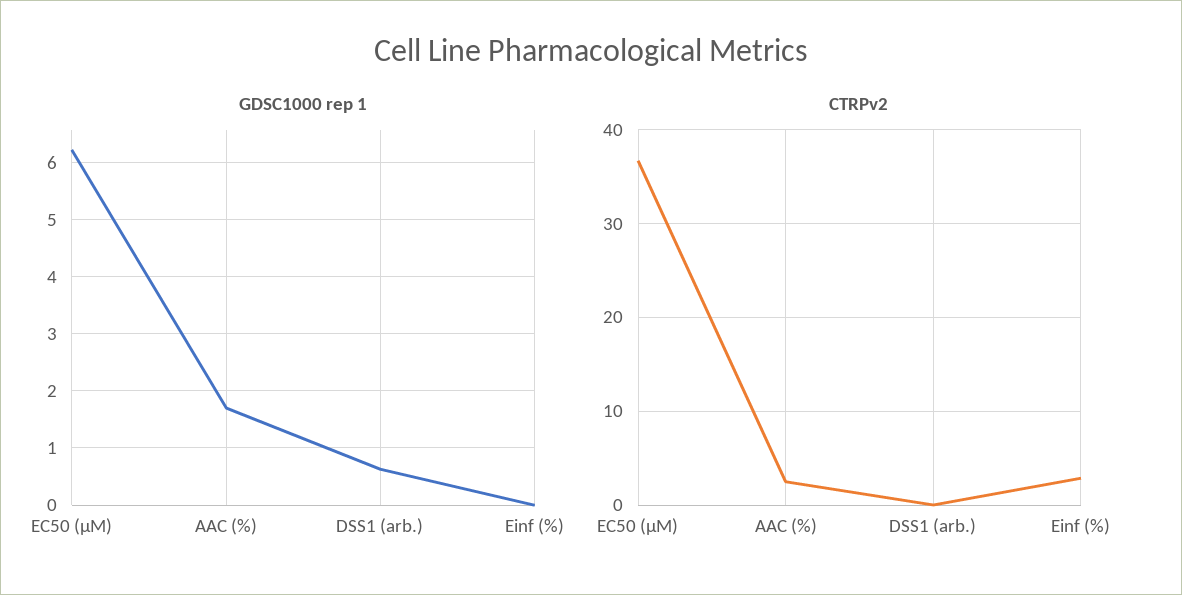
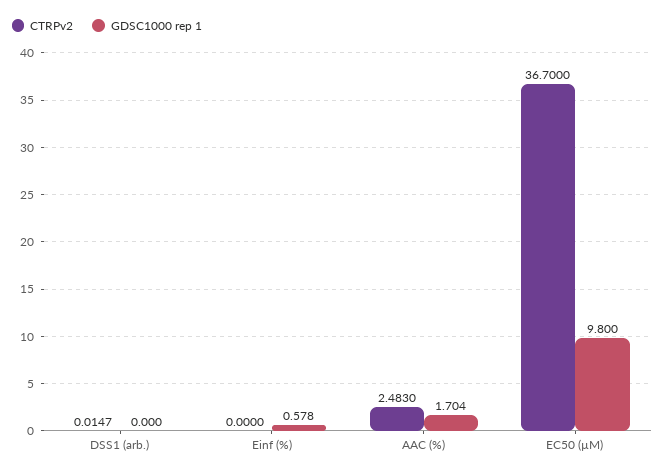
  {
    "GDSC1000 rep 1": {
-     "EC50 (µM)": 6.2,
+     "EC50 (µM)": 9.8,
      "AAC (%)": 1.704,
-     "DSS1 (arb.)": 0.6,
+     "DSS1 (arb.)": 0,
-     "Einf (%)": 0
+     "Einf (%)": 0.578
    },
    "CTRPv2": {
      "EC50 (µM)": 36.7,
      "AAC (%)": 2.483,
      "DSS1 (arb.)": 0.0147,
-     "Einf (%)": 3
+     "Einf (%)": 0
    }
  }

